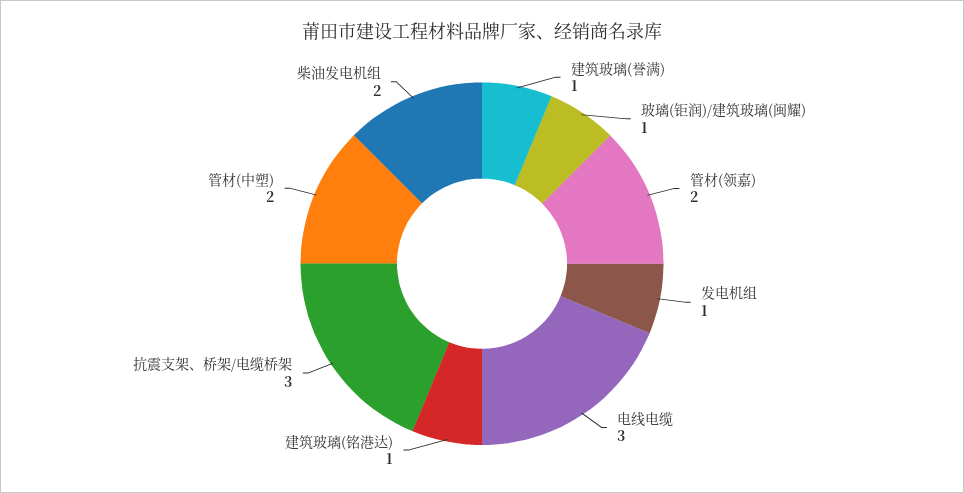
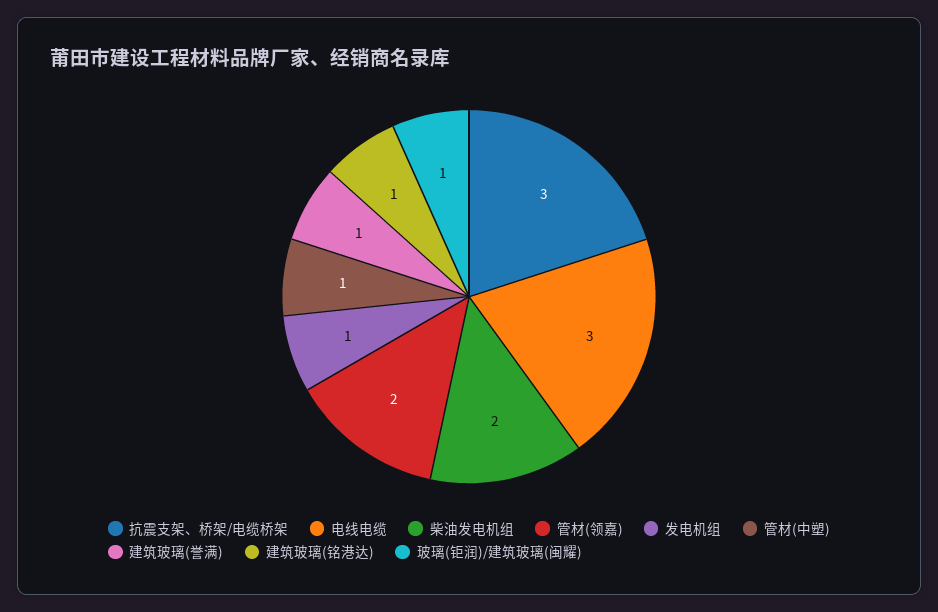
  {
    "建筑玻璃(誉满)": 1,
    "玻璃(钜润)/建筑玻璃(闽耀)": 1,
    "管材(领嘉)": 2,
    "发电机组": 1,
    "电线电缆": 3,
    "建筑玻璃(铭港达)": 1,
    "抗震支架、桥架/电缆桥架": 3,
-   "管材(中塑)": 2,
+   "管材(中塑)": 1,
    "柴油发电机组": 2
  }

